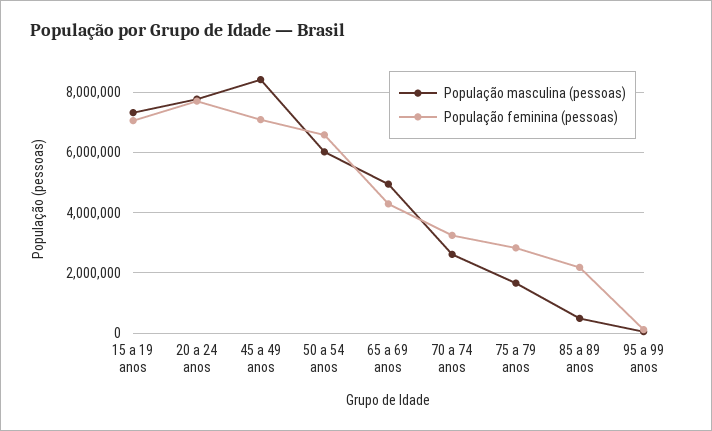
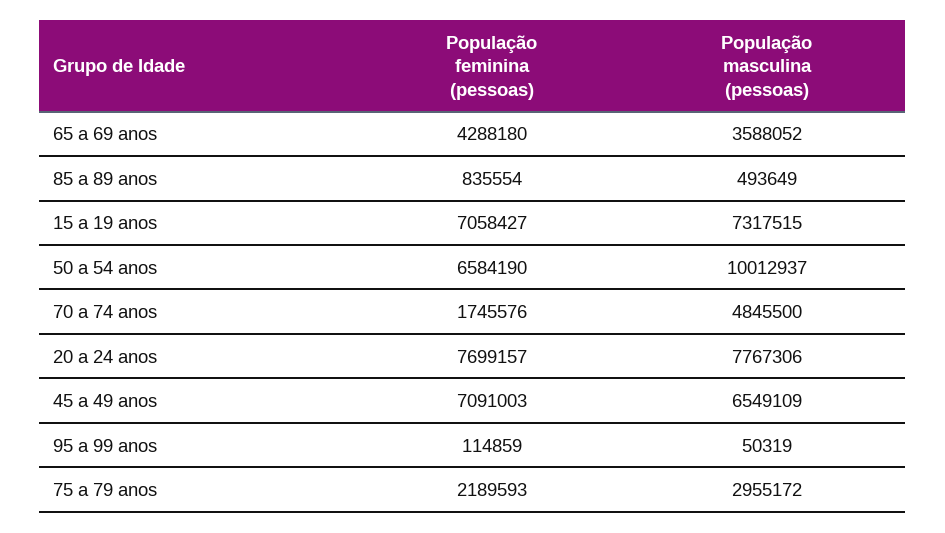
  {
    "População masculina (pessoas)": {
      "15 a 19 anos": 7317515,
      "20 a 24 anos": 7767306,
-     "45 a 49 anos": 8400000,
+     "45 a 49 anos": 6549109,
-     "50 a 54 anos": 6000000,
+     "50 a 54 anos": 10012937,
-     "65 a 69 anos": 5000000,
+     "65 a 69 anos": 3588052,
-     "70 a 74 anos": 2600000,
+     "70 a 74 anos": 4845500,
-     "75 a 79 anos": 1600000,
+     "75 a 79 anos": 2955172,
      "85 a 89 anos": 493649,
      "95 a 99 anos": 50319
    },
    "População feminina (pessoas)": {
      "15 a 19 anos": 7058427,
      "20 a 24 anos": 7699157,
      "45 a 49 anos": 7091003,
      "50 a 54 anos": 6584190,
      "65 a 69 anos": 4288180,
-     "70 a 74 anos": 3200000,
+     "70 a 74 anos": 1745576,
-     "75 a 79 anos": 2800000,
+     "75 a 79 anos": 2189593,
-     "85 a 89 anos": 2200000,
+     "85 a 89 anos": 835554,
      "95 a 99 anos": 114859
    }
  }

